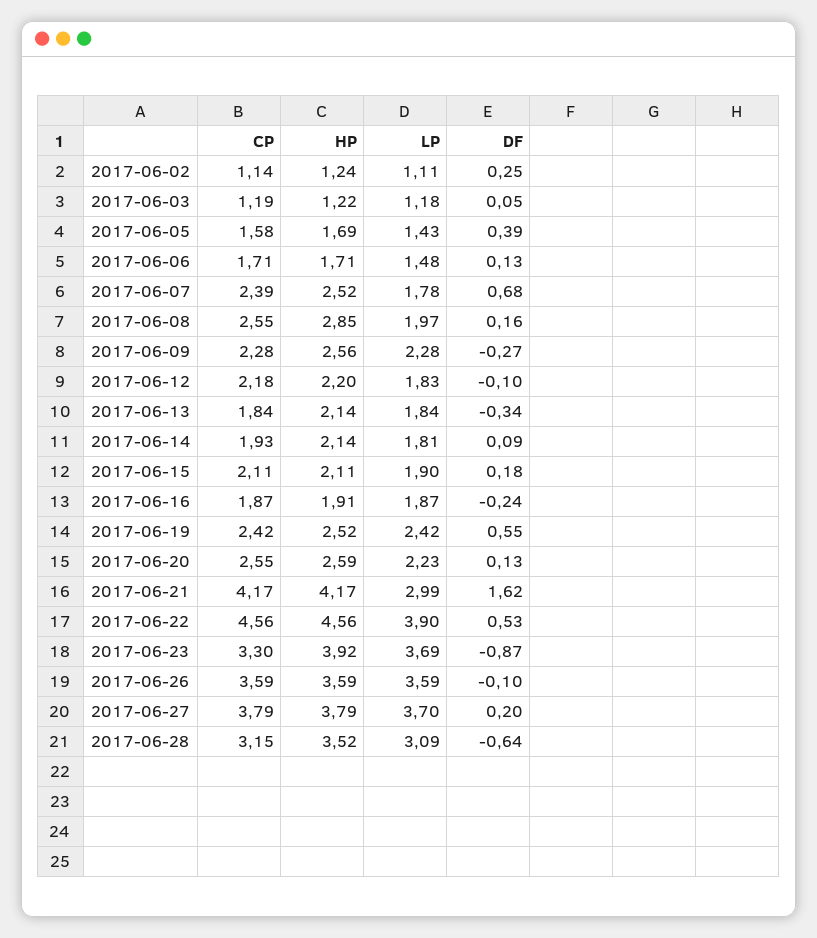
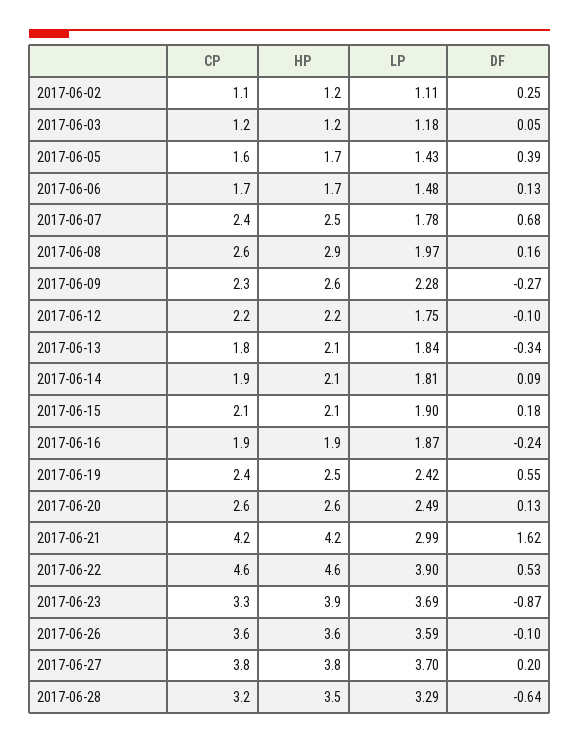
  {
    "CP": {
      "2017-06-02": 1.14,
      "2017-06-03": 1.19,
      "2017-06-05": 1.58,
      "2017-06-06": 1.71,
      "2017-06-07": 2.39,
      "2017-06-08": 2.55,
      "2017-06-09": 2.28,
      "2017-06-12": 2.18,
      "2017-06-13": 1.84,
      "2017-06-14": 1.93,
      "2017-06-15": 2.11,
      "2017-06-16": 1.87,
      "2017-06-19": 2.42,
      "2017-06-20": 2.55,
      "2017-06-21": 4.17,
      "2017-06-22": 4.56,
      "2017-06-23": 3.3,
      "2017-06-26": 3.59,
      "2017-06-27": 3.79,
      "2017-06-28": 3.15
    },
    "HP": {
      "2017-06-02": 1.24,
      "2017-06-03": 1.22,
      "2017-06-05": 1.69,
      "2017-06-06": 1.71,
      "2017-06-07": 2.52,
      "2017-06-08": 2.85,
      "2017-06-09": 2.56,
      "2017-06-12": 2.2,
      "2017-06-13": 2.14,
      "2017-06-14": 2.14,
      "2017-06-15": 2.11,
      "2017-06-16": 1.91,
      "2017-06-19": 2.52,
      "2017-06-20": 2.59,
      "2017-06-21": 4.17,
      "2017-06-22": 4.56,
      "2017-06-23": 3.92,
      "2017-06-26": 3.59,
      "2017-06-27": 3.79,
      "2017-06-28": 3.52
    },
    "LP": {
      "2017-06-02": 1.11,
      "2017-06-03": 1.18,
      "2017-06-05": 1.43,
      "2017-06-06": 1.48,
      "2017-06-07": 1.78,
      "2017-06-08": 1.97,
      "2017-06-09": 2.28,
-     "2017-06-12": 1.83,
+     "2017-06-12": 1.75,
      "2017-06-13": 1.84,
      "2017-06-14": 1.81,
      "2017-06-15": 1.9,
      "2017-06-16": 1.87,
      "2017-06-19": 2.42,
-     "2017-06-20": 2.23,
+     "2017-06-20": 2.49,
      "2017-06-21": 2.99,
      "2017-06-22": 3.9,
      "2017-06-23": 3.69,
      "2017-06-26": 3.59,
      "2017-06-27": 3.7,
-     "2017-06-28": 3.09
+     "2017-06-28": 3.29
    },
    "DF": {
      "2017-06-02": 0.25,
      "2017-06-03": 0.05,
      "2017-06-05": 0.39,
      "2017-06-06": 0.13,
      "2017-06-07": 0.68,
      "2017-06-08": 0.16,
      "2017-06-09": -0.27,
      "2017-06-12": -0.1,
      "2017-06-13": -0.34,
      "2017-06-14": 0.09,
      "2017-06-15": 0.18,
      "2017-06-16": -0.24,
      "2017-06-19": 0.55,
      "2017-06-20": 0.13,
      "2017-06-21": 1.62,
      "2017-06-22": 0.53,
      "2017-06-23": -0.87,
      "2017-06-26": -0.1,
      "2017-06-27": 0.2,
      "2017-06-28": -0.64
    }
  }

